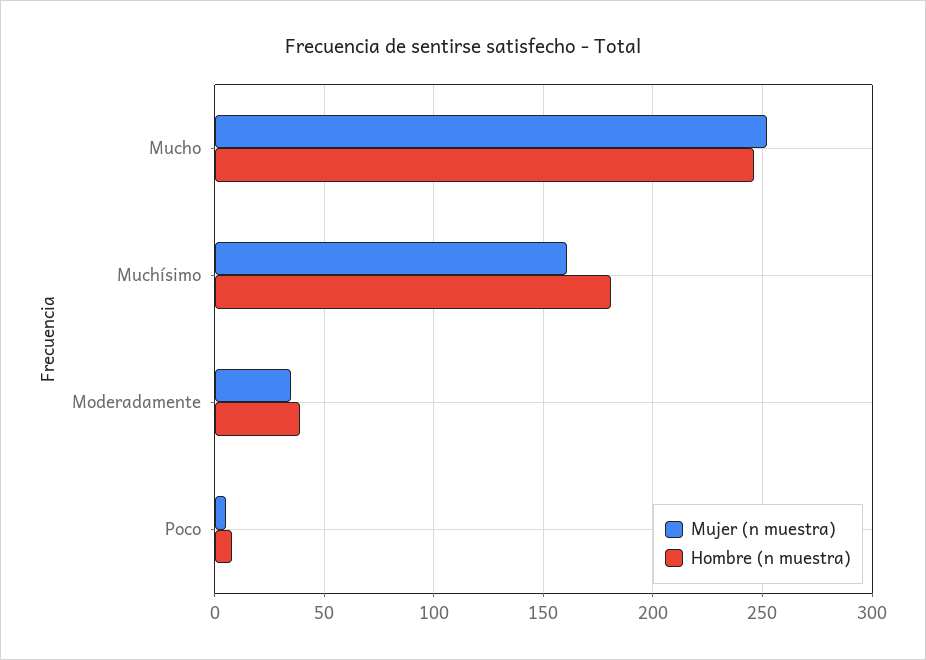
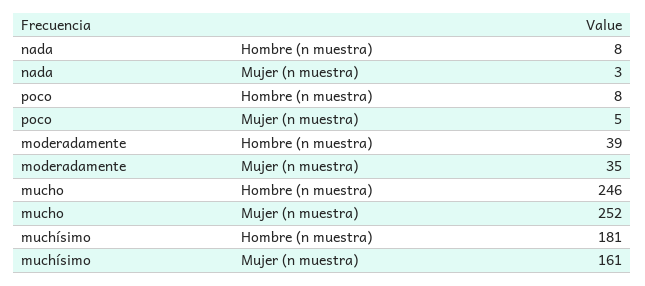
  {
    "Mujer (n muestra)": {
      "Mucho": 252,
      "Muchísimo": 161,
      "Moderadamente": 35,
-     "Poco": 5
+     "Poco": 5,
+     "nada": 3
    },
    "Hombre (n muestra)": {
      "Mucho": 246,
      "Muchísimo": 181,
      "Moderadamente": 39,
-     "Poco": 8
+     "Poco": 8,
+     "nada": 8
    }
  }

